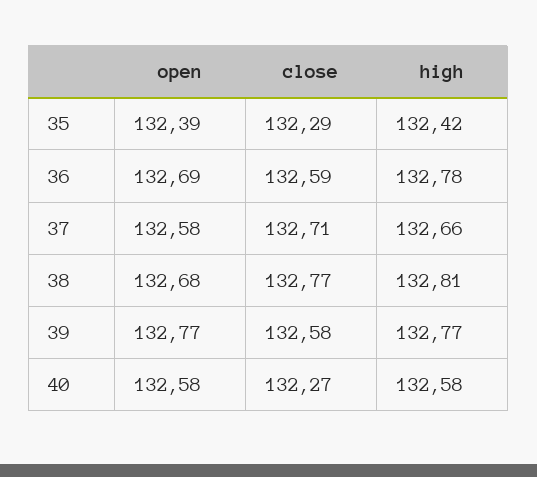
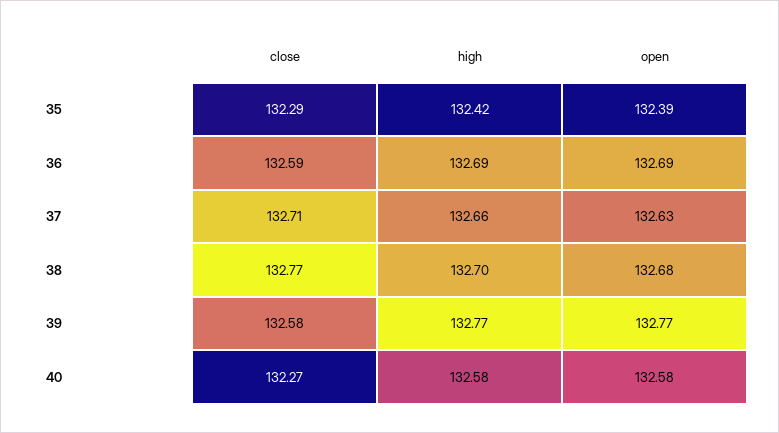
  {
    "open": {
      "35": 132.39,
      "36": 132.69,
-     "37": 132.58,
+     "37": 132.63,
      "38": 132.68,
      "39": 132.77,
      "40": 132.58
    },
    "close": {
      "35": 132.29,
      "36": 132.59,
      "37": 132.71,
      "38": 132.77,
      "39": 132.58,
      "40": 132.27
    },
    "high": {
      "35": 132.42,
-     "36": 132.78,
+     "36": 132.69,
      "37": 132.66,
-     "38": 132.81,
+     "38": 132.7,
      "39": 132.77,
      "40": 132.58
    }
  }

